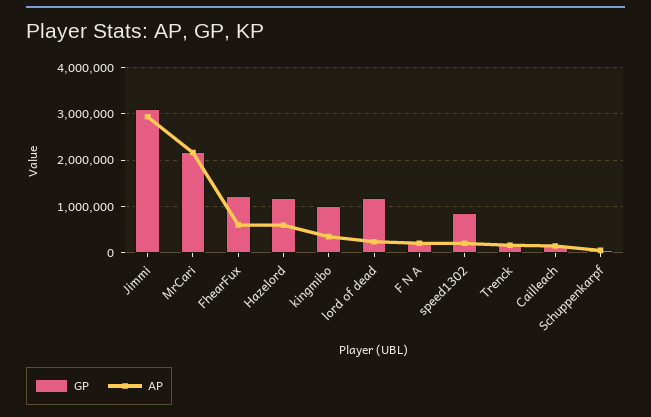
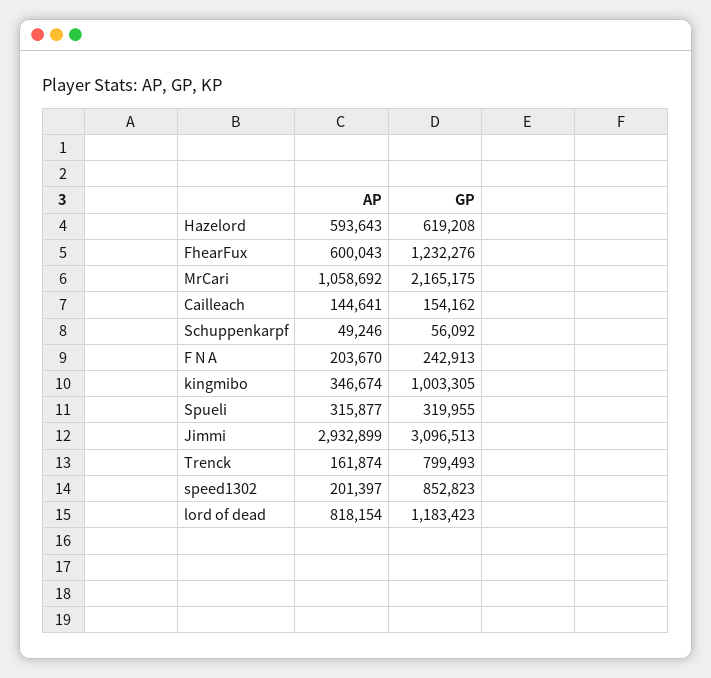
  {
    "GP": {
      "Jimmi": 3096513,
      "MrCari": 2165175,
      "FhearFux": 1232276,
-     "Hazelord": 1200000,
+     "Hazelord": 619208,
      "kingmibo": 1003305,
      "lord of dead": 1183423,
      "F N A": 242913,
      "speed1302": 852823,
-     "Trenck": 200000,
+     "Trenck": 799493,
      "Cailleach": 154162,
-     "Schuppenkarpf": 56092
+     "Schuppenkarpf": 56092,
+     "Spueli": 319955
    },
    "AP": {
      "Jimmi": 2932899,
-     "MrCari": 2200000,
+     "MrCari": 1058692,
      "FhearFux": 600043,
      "Hazelord": 593643,
      "kingmibo": 346674,
-     "lord of dead": 200000,
+     "lord of dead": 818154,
      "F N A": 203670,
      "speed1302": 201397,
      "Trenck": 161874,
      "Cailleach": 144641,
-     "Schuppenkarpf": 49246
+     "Schuppenkarpf": 49246,
+     "Spueli": 315877
    }
  }

